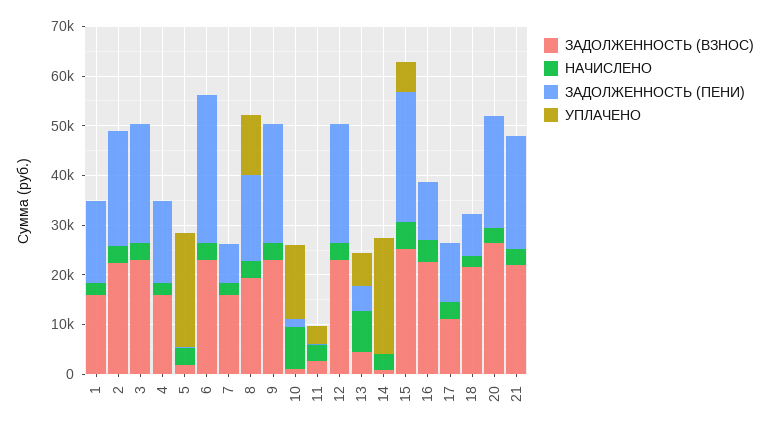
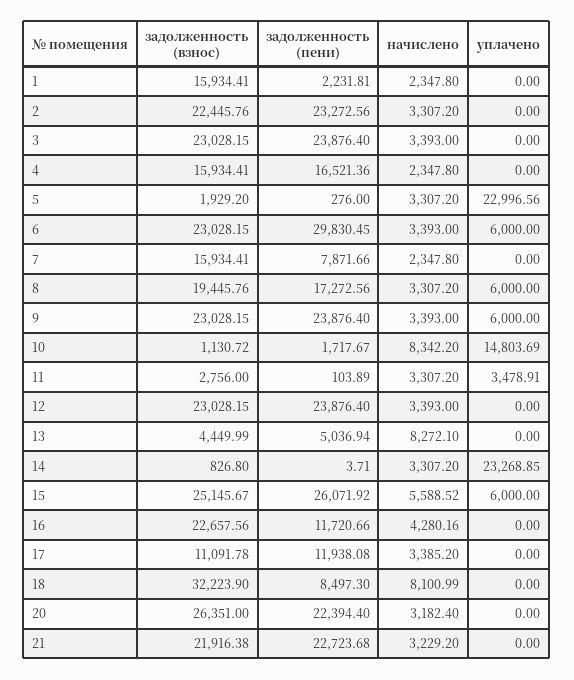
  {
    "ЗАДОЛЖЕННОСТЬ (ВЗНОС)": {
      "1": 15934.41,
      "2": 22445.76,
      "3": 23028.15,
      "4": 15934.41,
      "5": 1929.2,
      "6": 23028.15,
      "7": 15934.41,
      "8": 19445.76,
      "9": 23028.15,
      "10": 1130.72,
      "11": 2756,
      "12": 23028.15,
      "13": 4449.99,
      "14": 826.8,
      "15": 25145.67,
      "16": 22657.56,
      "17": 11091.78,
-     "18": 22000,
+     "18": 32223.9,
      "20": 26351,
      "21": 21916.38
    },
    "НАЧИСЛЕНО": {
      "1": 2347.8,
      "2": 3307.2,
      "3": 3393,
      "4": 2347.8,
      "5": 3307.2,
      "6": 3393,
      "7": 2347.8,
      "8": 3307.2,
      "9": 3393,
      "10": 8342.2,
      "11": 3307.2,
      "12": 3393,
      "13": 8272.1,
      "14": 3307.2,
      "15": 5588.52,
      "16": 4280.16,
      "17": 3385.2,
-     "18": 2000,
+     "18": 8100.99,
      "20": 3182.4,
      "21": 3229.2
    },
    "ЗАДОЛЖЕННОСТЬ (ПЕНИ)": {
-     "1": 16000,
+     "1": 2231.81,
      "2": 23272.56,
      "3": 23876.4,
      "4": 16521.36,
      "5": 276,
      "6": 29830.45,
      "7": 7871.66,
      "8": 17272.56,
      "9": 23876.4,
      "10": 1717.67,
      "11": 103.89,
      "12": 23876.4,
      "13": 5036.94,
      "14": 3.71,
      "15": 26071.92,
      "16": 11720.66,
      "17": 11938.08,
      "18": 8497.3,
      "20": 22394.4,
      "21": 22723.68
    },
    "УПЛАЧЕНО": {
      "1": 0,
      "2": 0,
      "3": 0,
      "4": 0,
      "5": 22996.56,
-     "6": 0,
+     "6": 6000,
      "7": 0,
-     "8": 12000,
+     "8": 6000,
-     "9": 0,
+     "9": 6000,
      "10": 14803.69,
      "11": 3478.91,
      "12": 0,
-     "13": 6000,
+     "13": 0,
      "14": 23268.85,
      "15": 6000,
      "16": 0,
      "17": 0,
      "18": 0,
      "20": 0,
      "21": 0
    }
  }

